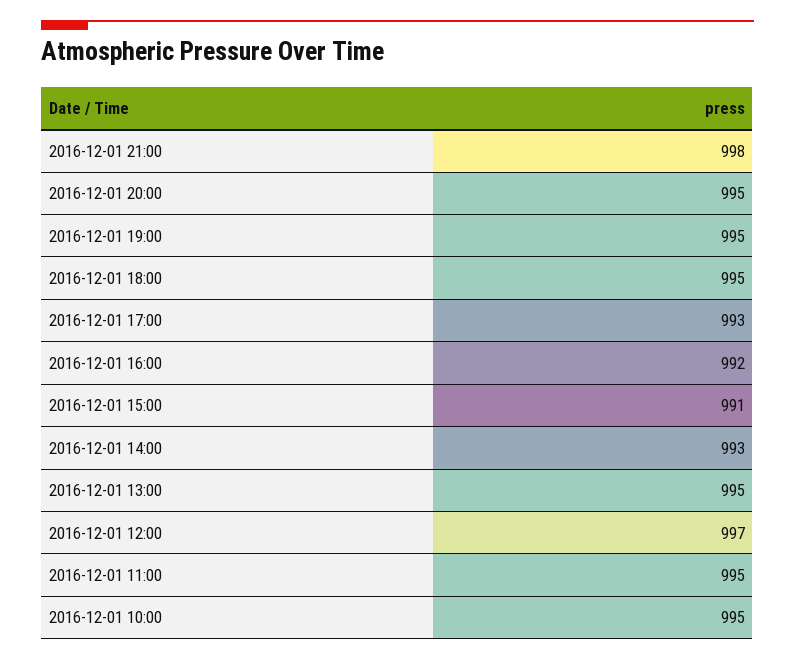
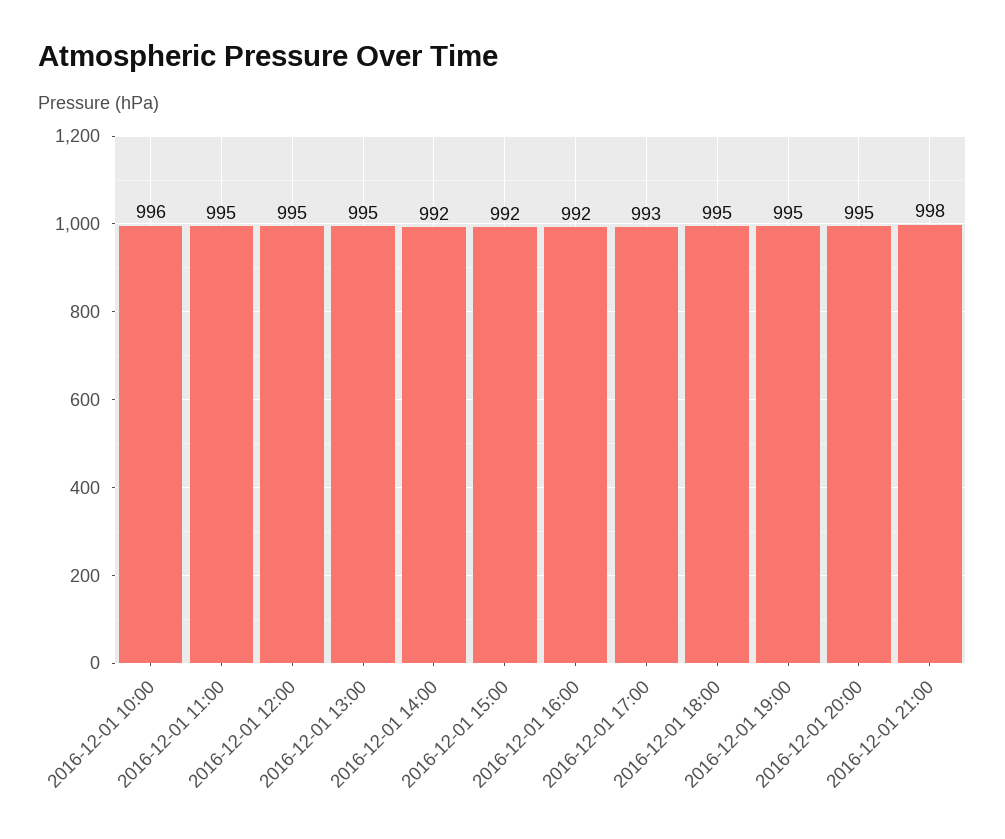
  {
    "2016-12-01 21:00": 998,
    "2016-12-01 20:00": 995,
    "2016-12-01 19:00": 995,
    "2016-12-01 18:00": 995,
    "2016-12-01 17:00": 993,
    "2016-12-01 16:00": 992,
-   "2016-12-01 15:00": 991,
+   "2016-12-01 15:00": 992,
-   "2016-12-01 14:00": 993,
+   "2016-12-01 14:00": 992,
    "2016-12-01 13:00": 995,
-   "2016-12-01 12:00": 997,
+   "2016-12-01 12:00": 995,
    "2016-12-01 11:00": 995,
-   "2016-12-01 10:00": 995
+   "2016-12-01 10:00": 996
  }

